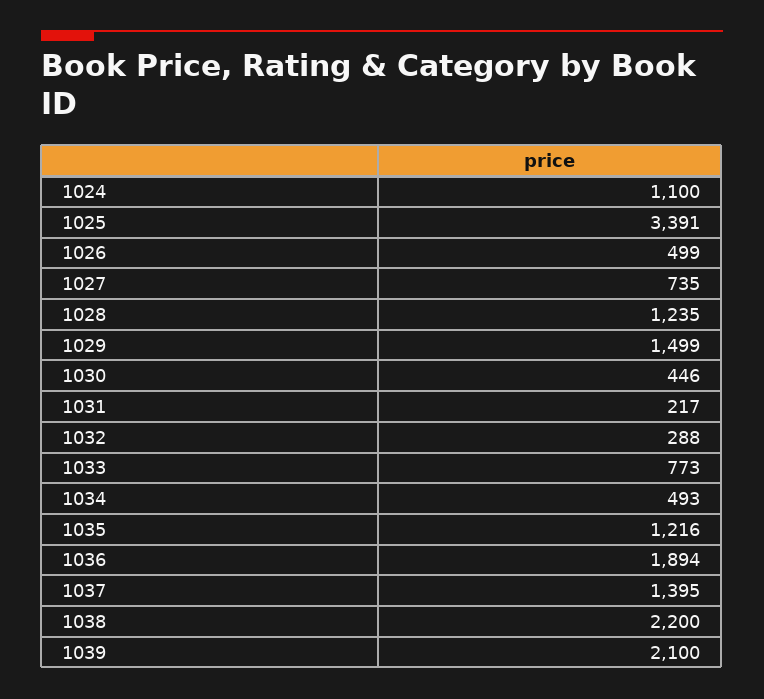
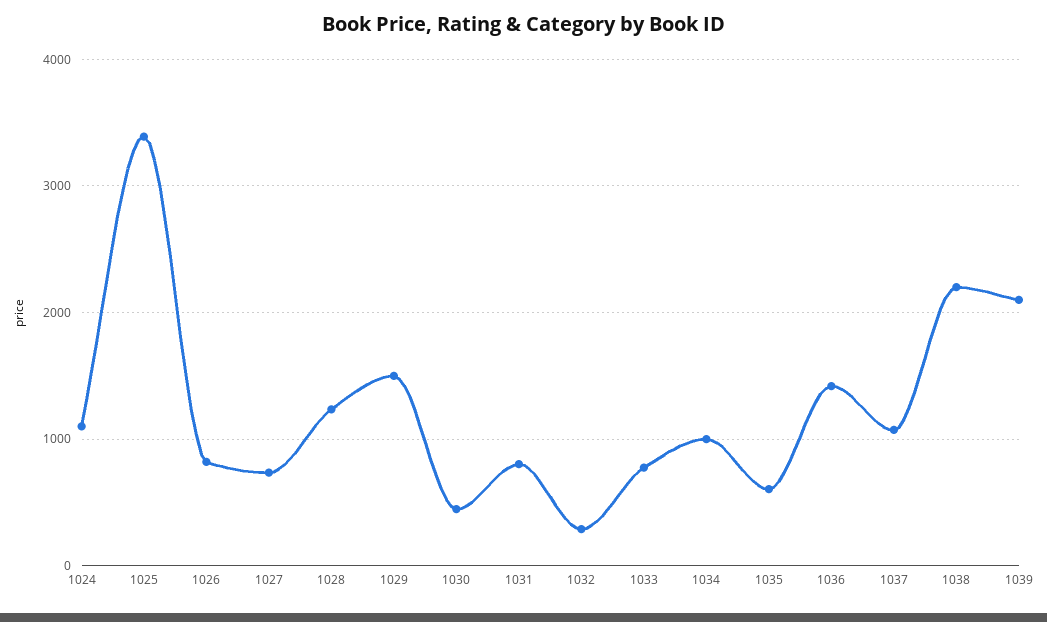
  {
    "1024": 1100,
    "1025": 3391,
-   "1026": 499,
+   "1026": 800,
    "1027": 735,
    "1028": 1235,
    "1029": 1499,
    "1030": 446,
-   "1031": 217,
+   "1031": 800,
    "1032": 288,
    "1033": 773,
-   "1034": 493,
+   "1034": 1000,
-   "1035": 1216,
+   "1035": 600,
-   "1036": 1894,
+   "1036": 1400,
-   "1037": 1395,
+   "1037": 1100,
    "1038": 2200,
    "1039": 2100
  }

